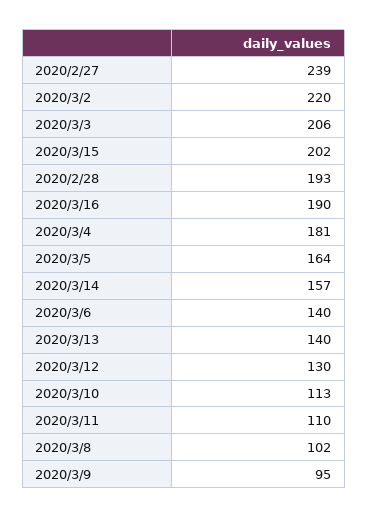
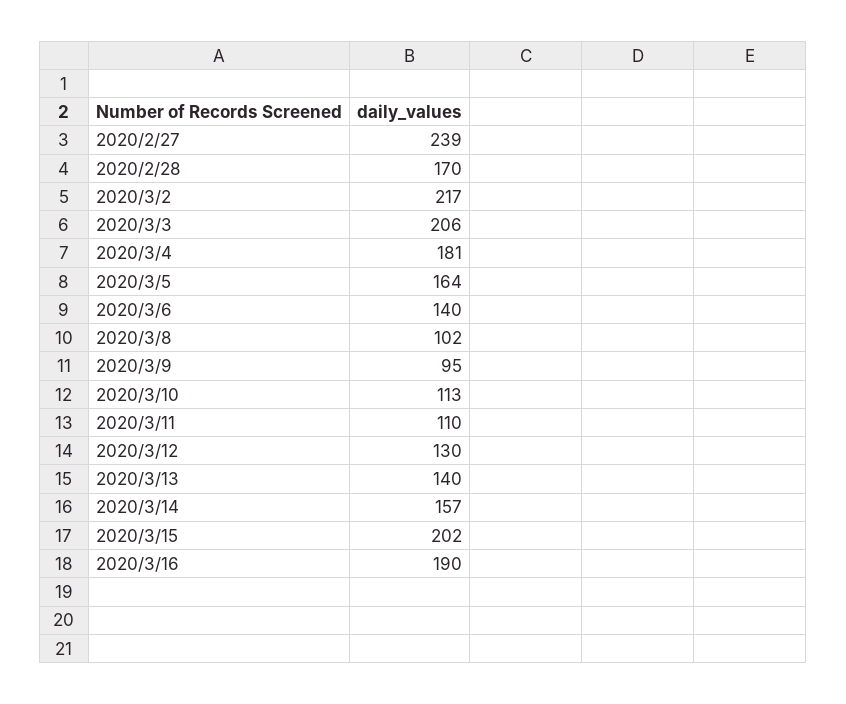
  {
    "2020/2/27": 239,
-   "2020/3/2": 220,
+   "2020/3/2": 217,
    "2020/3/3": 206,
    "2020/3/15": 202,
-   "2020/2/28": 193,
+   "2020/2/28": 170,
    "2020/3/16": 190,
    "2020/3/4": 181,
    "2020/3/5": 164,
    "2020/3/14": 157,
    "2020/3/6": 140,
    "2020/3/13": 140,
    "2020/3/12": 130,
    "2020/3/10": 113,
    "2020/3/11": 110,
    "2020/3/8": 102,
    "2020/3/9": 95
  }

